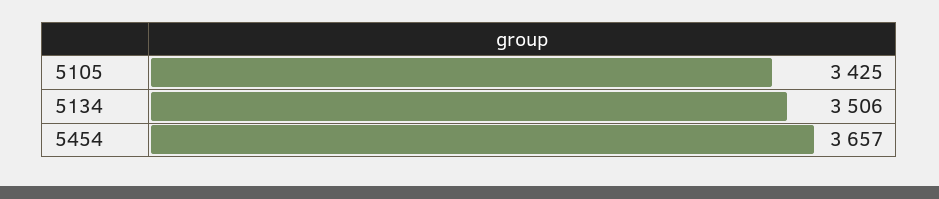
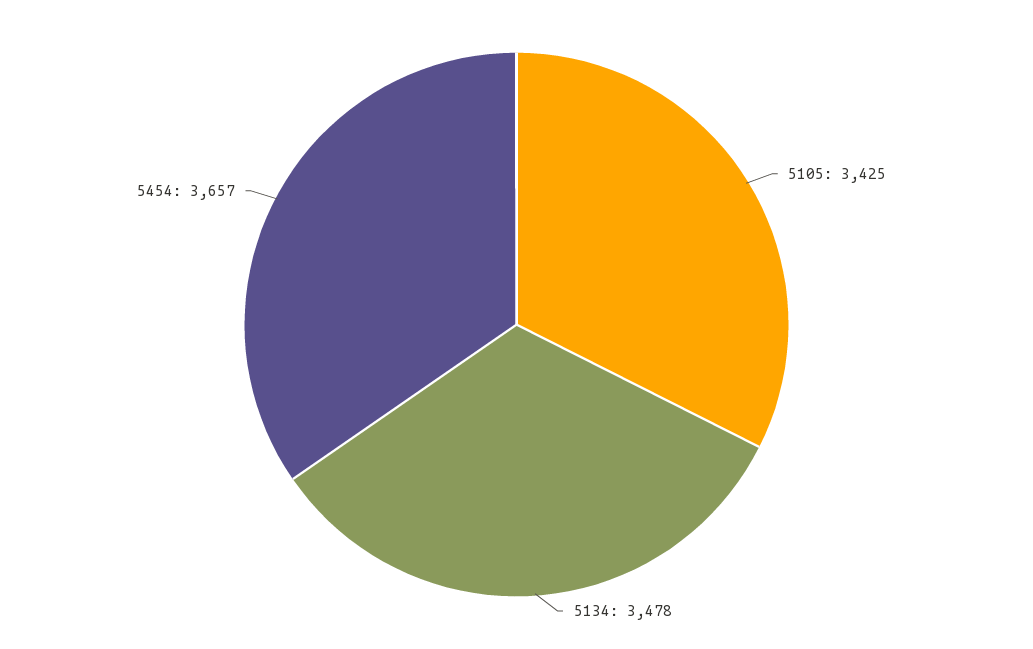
  {
    "5105": 3425,
-   "5134": 3506,
+   "5134": 3478,
    "5454": 3657
  }

